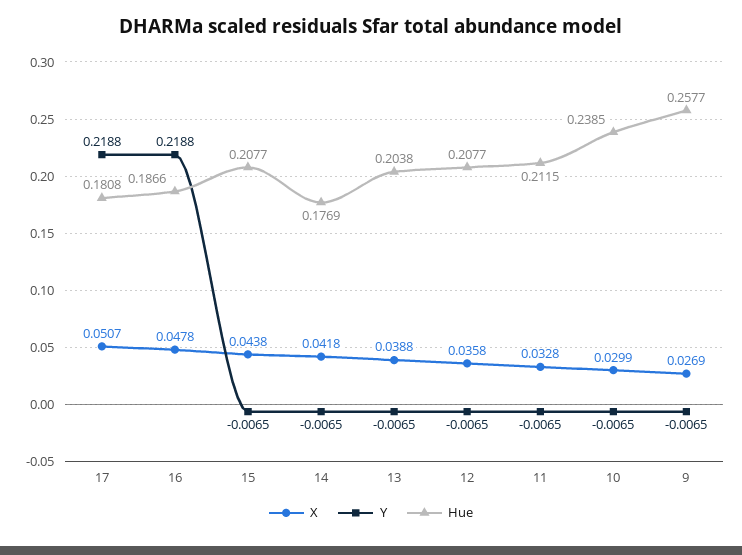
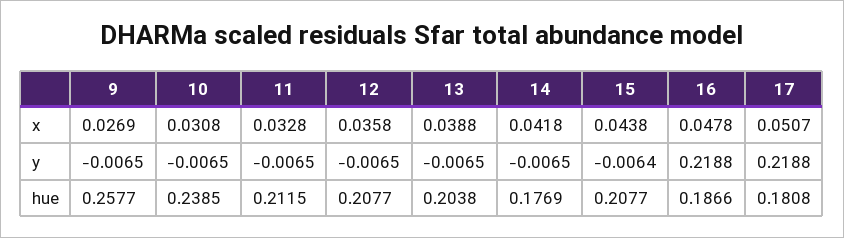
  {
    "X": {
      "17": 0.0507,
      "16": 0.0478,
      "15": 0.0438,
      "14": 0.0418,
      "13": 0.0388,
      "12": 0.0358,
      "11": 0.0328,
-     "10": 0.0299,
+     "10": 0.0308,
      "9": 0.0269
    },
    "Y": {
      "17": 0.2188,
      "16": 0.2188,
-     "15": -0.0065,
+     "15": -0.0064,
      "14": -0.0065,
      "13": -0.0065,
      "12": -0.0065,
      "11": -0.0065,
      "10": -0.0065,
      "9": -0.0065
    },
    "Hue": {
      "17": 0.1808,
      "16": 0.1866,
      "15": 0.2077,
      "14": 0.1769,
      "13": 0.2038,
      "12": 0.2077,
      "11": 0.2115,
      "10": 0.2385,
      "9": 0.2577
    }
  }

